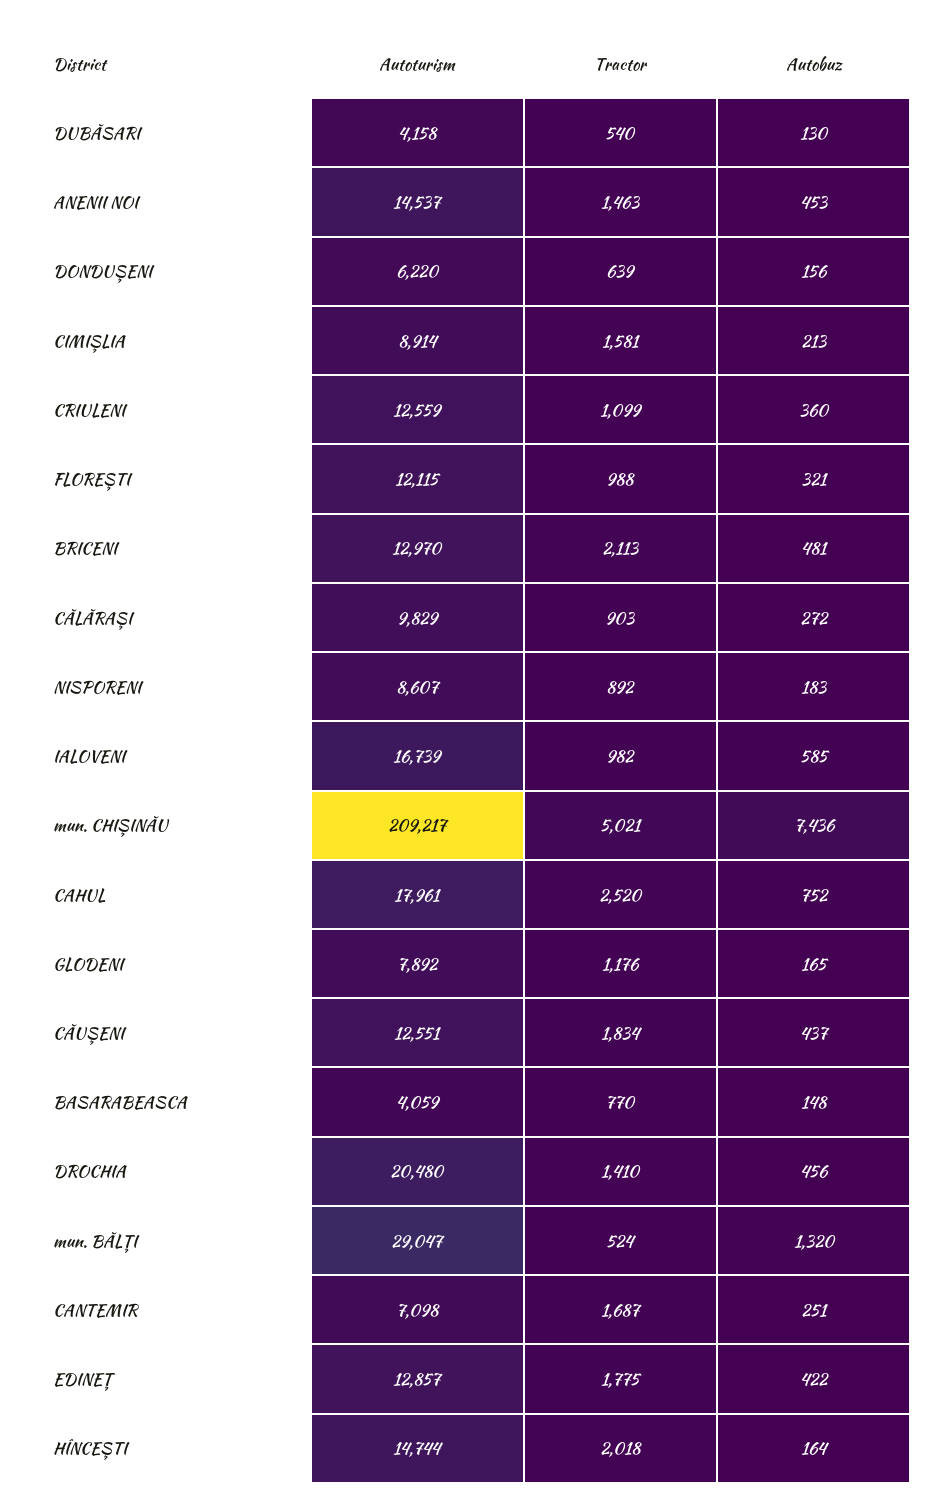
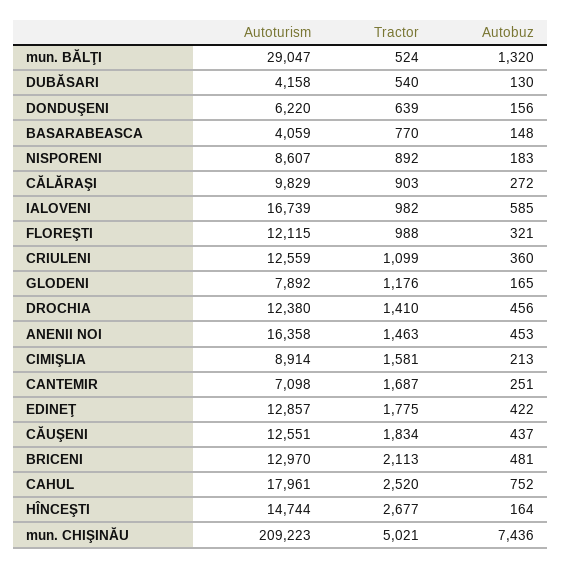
  {
    "Autoturism": {
      "DUBĂSARI": 4158,
-     "ANENII NOI": 14537,
+     "ANENII NOI": 16358,
      "DONDUŞENI": 6220,
      "CIMIŞLIA": 8914,
      "CRIULENI": 12559,
      "FLOREŞTI": 12115,
      "BRICENI": 12970,
      "CĂLĂRAŞI": 9829,
      "NISPORENI": 8607,
      "IALOVENI": 16739,
-     "mun. CHIŞINĂU": 209217,
+     "mun. CHIŞINĂU": 209223,
      "CAHUL": 17961,
      "GLODENI": 7892,
      "CĂUŞENI": 12551,
      "BASARABEASCA": 4059,
-     "DROCHIA": 20480,
+     "DROCHIA": 12380,
      "mun. BĂLŢI": 29047,
      "CANTEMIR": 7098,
      "EDINEŢ": 12857,
      "HÎNCEŞTI": 14744
    },
    "Tractor": {
      "DUBĂSARI": 540,
      "ANENII NOI": 1463,
      "DONDUŞENI": 639,
      "CIMIŞLIA": 1581,
      "CRIULENI": 1099,
      "FLOREŞTI": 988,
      "BRICENI": 2113,
      "CĂLĂRAŞI": 903,
      "NISPORENI": 892,
      "IALOVENI": 982,
      "mun. CHIŞINĂU": 5021,
      "CAHUL": 2520,
      "GLODENI": 1176,
      "CĂUŞENI": 1834,
      "BASARABEASCA": 770,
      "DROCHIA": 1410,
      "mun. BĂLŢI": 524,
      "CANTEMIR": 1687,
      "EDINEŢ": 1775,
-     "HÎNCEŞTI": 2018
+     "HÎNCEŞTI": 2677
    },
    "Autobuz": {
      "DUBĂSARI": 130,
      "ANENII NOI": 453,
      "DONDUŞENI": 156,
      "CIMIŞLIA": 213,
      "CRIULENI": 360,
      "FLOREŞTI": 321,
      "BRICENI": 481,
      "CĂLĂRAŞI": 272,
      "NISPORENI": 183,
      "IALOVENI": 585,
      "mun. CHIŞINĂU": 7436,
      "CAHUL": 752,
      "GLODENI": 165,
      "CĂUŞENI": 437,
      "BASARABEASCA": 148,
      "DROCHIA": 456,
      "mun. BĂLŢI": 1320,
      "CANTEMIR": 251,
      "EDINEŢ": 422,
      "HÎNCEŞTI": 164
    }
  }

